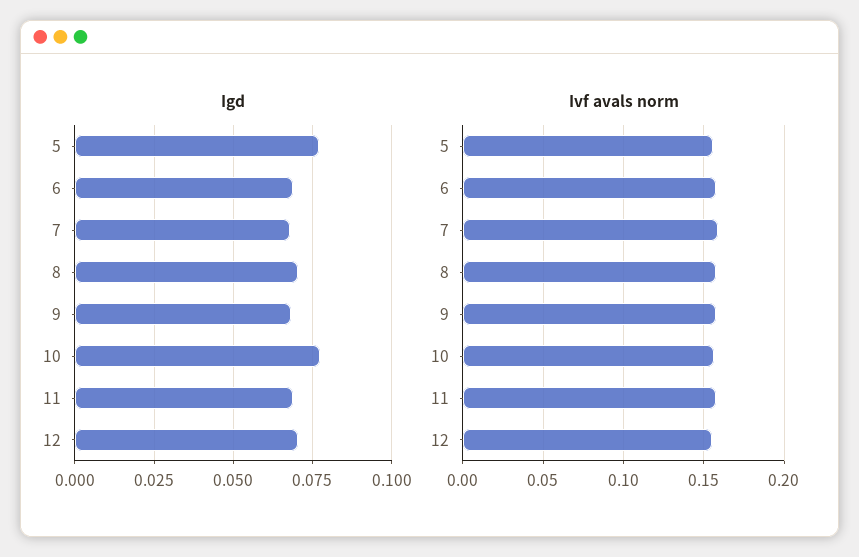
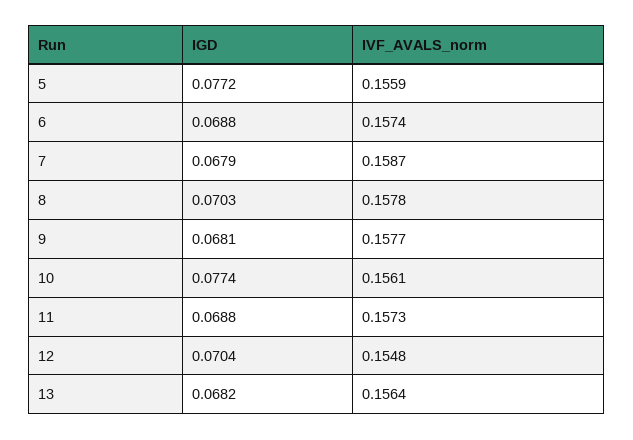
  {
    "Igd": {
      "5": 0.0772,
      "6": 0.0688,
      "7": 0.0679,
      "8": 0.0703,
      "9": 0.0681,
      "10": 0.0774,
      "11": 0.0688,
-     "12": 0.0704
+     "12": 0.0704,
+     "13": 0.0682
    },
    "Ivf avals norm": {
      "5": 0.1559,
      "6": 0.1574,
      "7": 0.1587,
      "8": 0.1578,
      "9": 0.1577,
      "10": 0.1561,
      "11": 0.1573,
-     "12": 0.1548
+     "12": 0.1548,
+     "13": 0.1564
    }
  }

